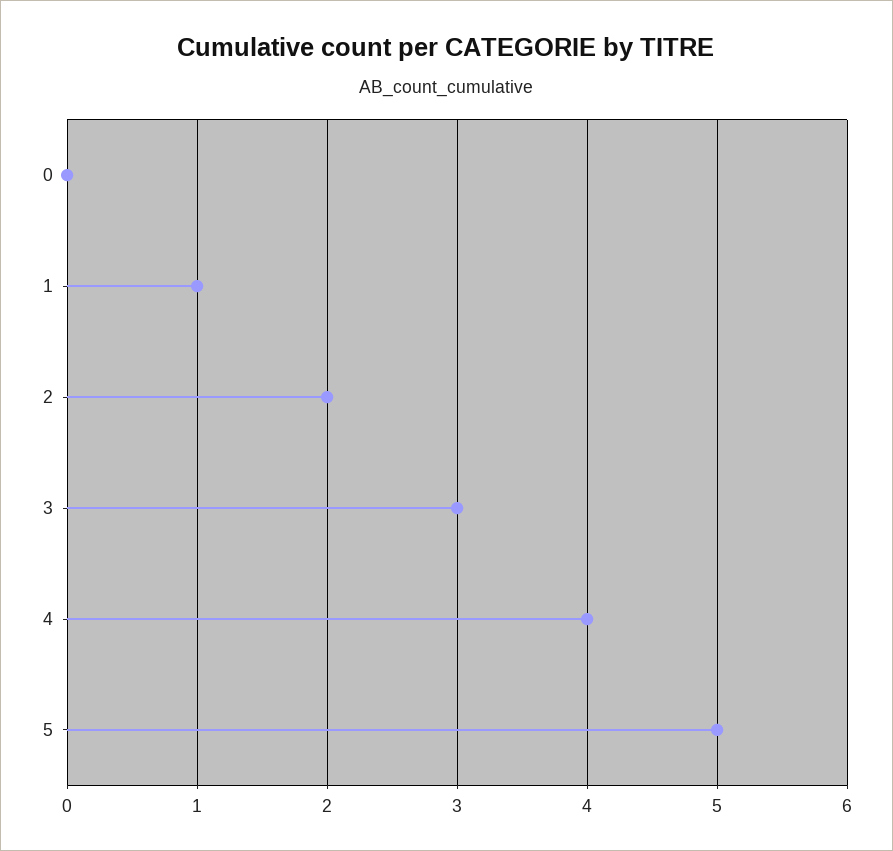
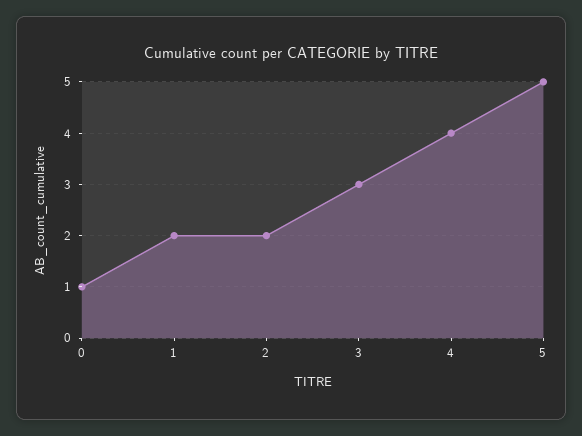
  {
-   "0": 0,
+   "0": 1,
-   "1": 1,
+   "1": 2,
    "2": 2,
    "3": 3,
    "4": 4,
    "5": 5
  }

